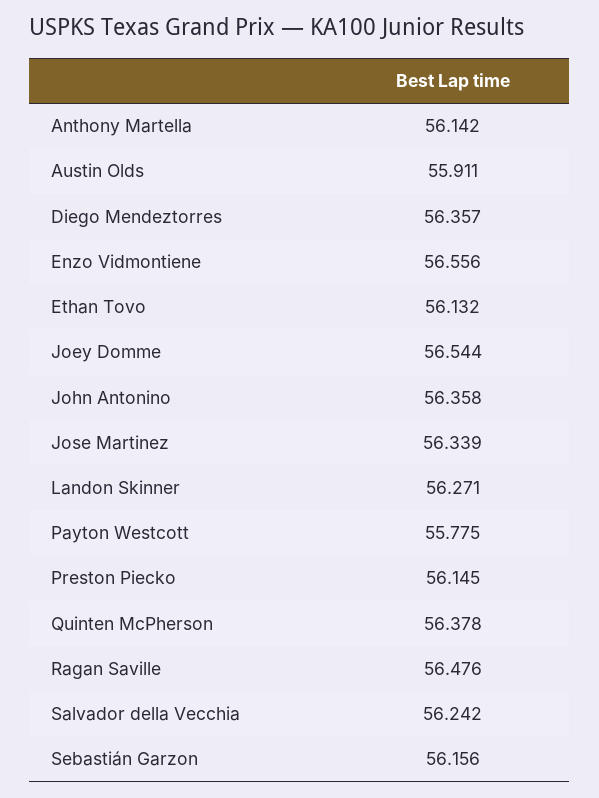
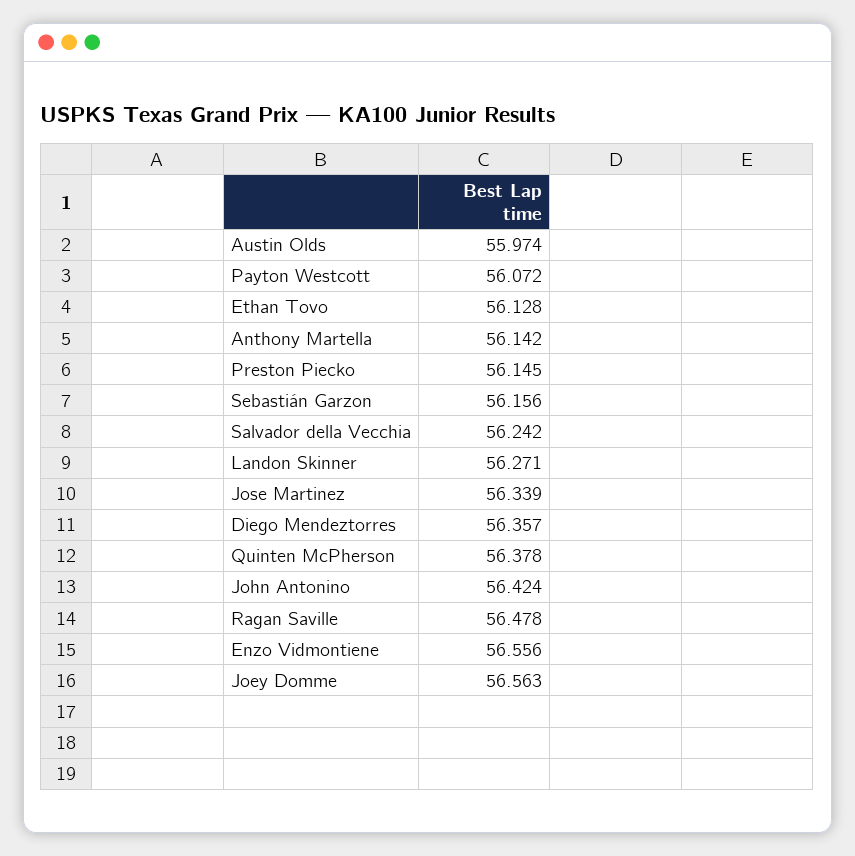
  {
    "Anthony Martella": 56.142,
-   "Austin Olds": 55.911,
+   "Austin Olds": 55.974,
    "Diego Mendeztorres": 56.357,
    "Enzo Vidmontiene": 56.556,
-   "Ethan Tovo": 56.132,
+   "Ethan Tovo": 56.128,
-   "Joey Domme": 56.544,
+   "Joey Domme": 56.563,
-   "John Antonino": 56.358,
+   "John Antonino": 56.424,
    "Jose Martinez": 56.339,
    "Landon Skinner": 56.271,
-   "Payton Westcott": 55.775,
+   "Payton Westcott": 56.072,
    "Preston Piecko": 56.145,
    "Quinten McPherson": 56.378,
-   "Ragan Saville": 56.476,
+   "Ragan Saville": 56.478,
    "Salvador della Vecchia": 56.242,
    "Sebastián Garzon": 56.156
  }

